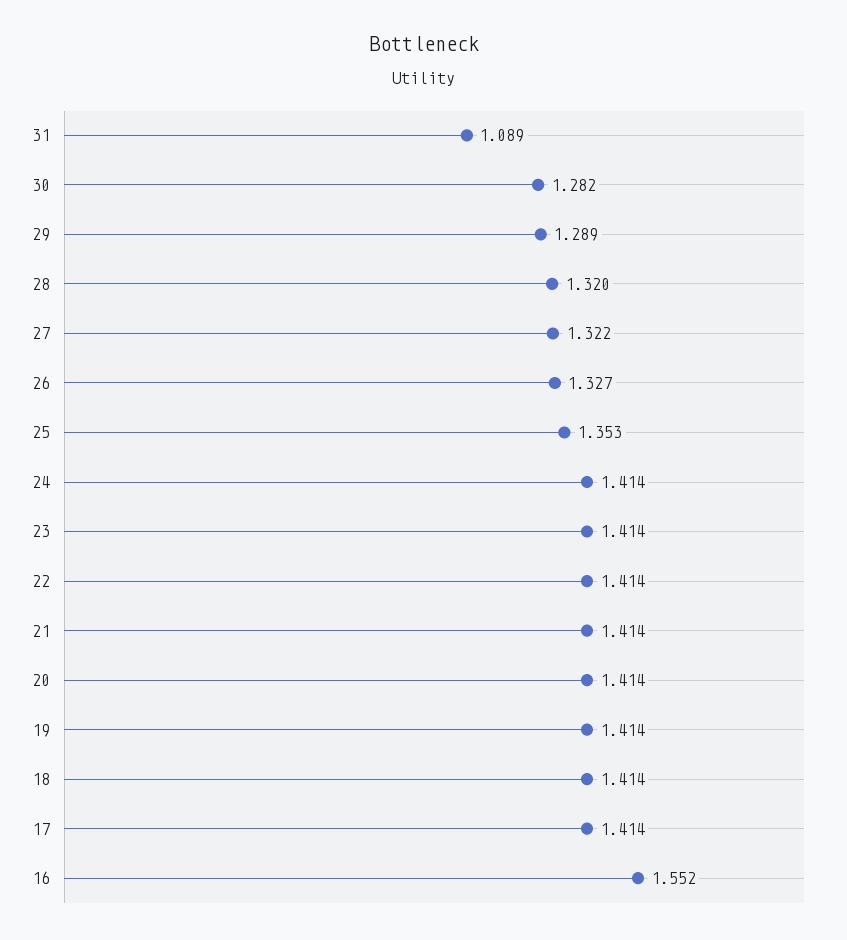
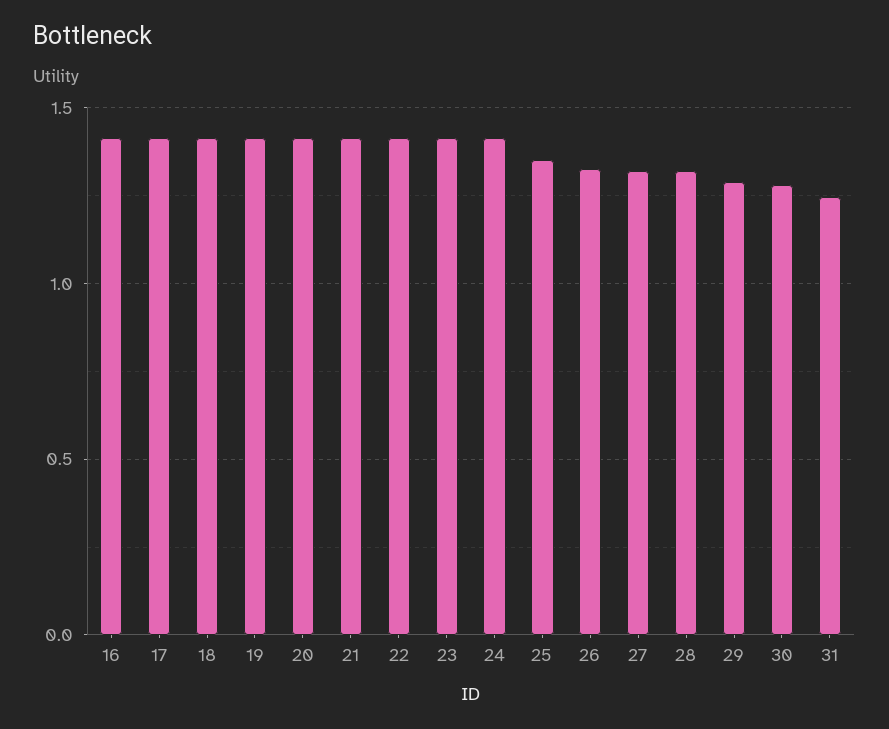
  {
-   "31": 1.089,
+   "31": 1.25,
    "30": 1.282,
    "29": 1.289,
    "28": 1.32,
    "27": 1.322,
    "26": 1.327,
    "25": 1.353,
    "24": 1.414,
    "23": 1.414,
    "22": 1.414,
    "21": 1.414,
    "20": 1.414,
    "19": 1.414,
    "18": 1.414,
    "17": 1.414,
-   "16": 1.552
+   "16": 1.4
  }

